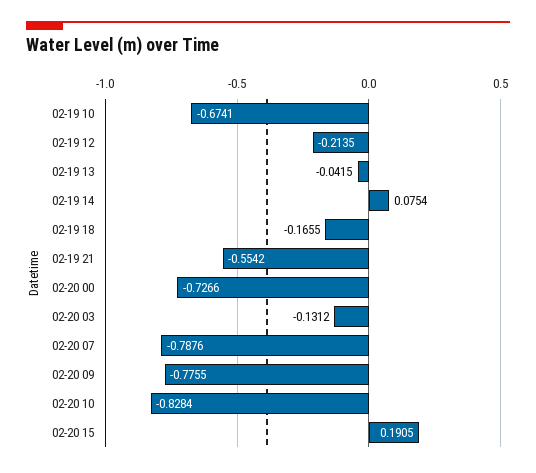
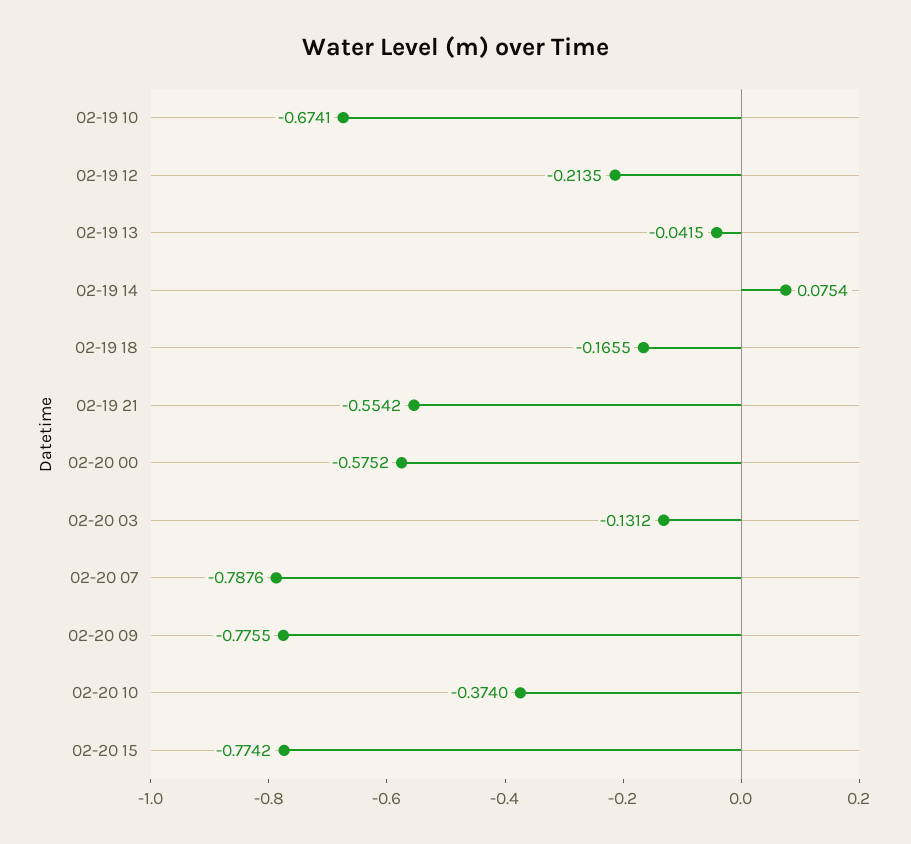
  {
    "02-19 10": -0.6741,
    "02-19 12": -0.2135,
    "02-19 13": -0.0415,
    "02-19 14": 0.0754,
    "02-19 18": -0.1655,
    "02-19 21": -0.5542,
-   "02-20 00": -0.7266,
+   "02-20 00": -0.5752,
    "02-20 03": -0.1312,
    "02-20 07": -0.7876,
    "02-20 09": -0.7755,
-   "02-20 10": -0.8284,
+   "02-20 10": -0.374,
-   "02-20 15": 0.1905
+   "02-20 15": -0.7742
  }

